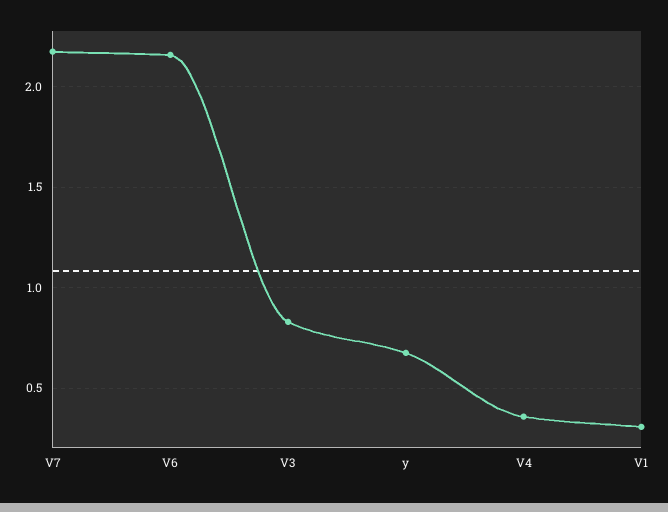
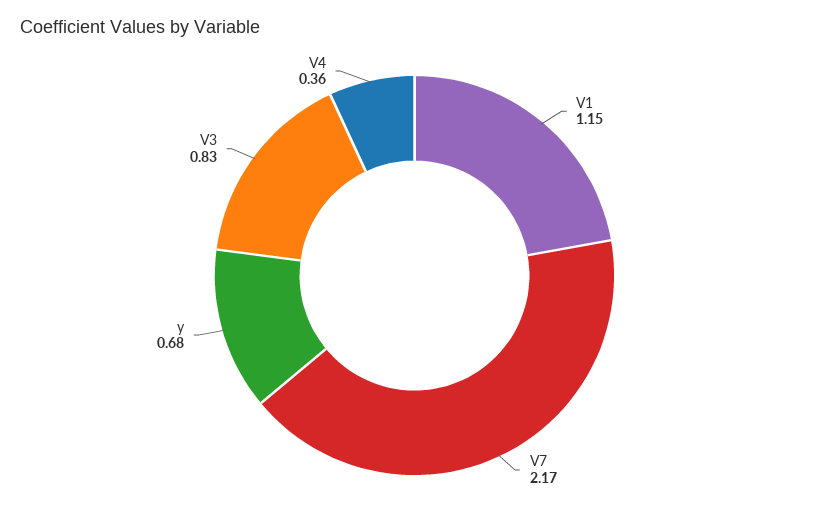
  {
    "V7": 2.17,
-   "V6": 2.15,
    "V3": 0.83,
    "y": 0.68,
    "V4": 0.36,
-   "V1": 0.3
+   "V1": 1.15
  }

